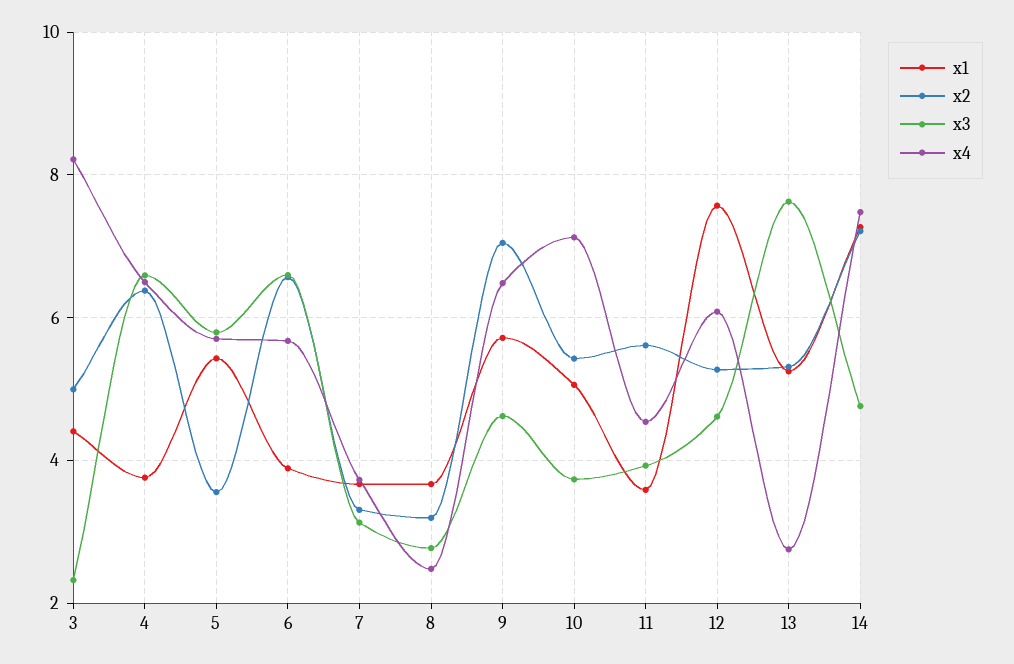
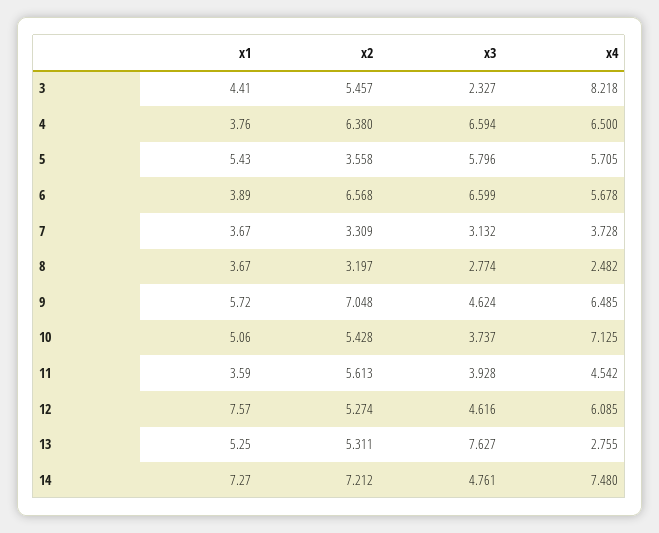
  {
    "x1": {
      "3": 4.41,
      "4": 3.76,
      "5": 5.43,
      "6": 3.89,
      "7": 3.67,
      "8": 3.67,
      "9": 5.72,
      "10": 5.06,
      "11": 3.59,
      "12": 7.57,
      "13": 5.25,
      "14": 7.27
    },
    "x2": {
-     "3": 5,
+     "3": 5.457,
      "4": 6.38,
      "5": 3.558,
      "6": 6.568,
      "7": 3.309,
      "8": 3.197,
      "9": 7.048,
      "10": 5.428,
      "11": 5.613,
      "12": 5.274,
      "13": 5.311,
      "14": 7.212
    },
    "x3": {
      "3": 2.327,
      "4": 6.594,
      "5": 5.796,
      "6": 6.599,
      "7": 3.132,
      "8": 2.774,
      "9": 4.624,
      "10": 3.737,
      "11": 3.928,
      "12": 4.616,
      "13": 7.627,
      "14": 4.761
    },
    "x4": {
      "3": 8.218,
      "4": 6.5,
      "5": 5.705,
      "6": 5.678,
      "7": 3.728,
      "8": 2.482,
      "9": 6.485,
      "10": 7.125,
      "11": 4.542,
      "12": 6.085,
      "13": 2.755,
      "14": 7.48
    }
  }

